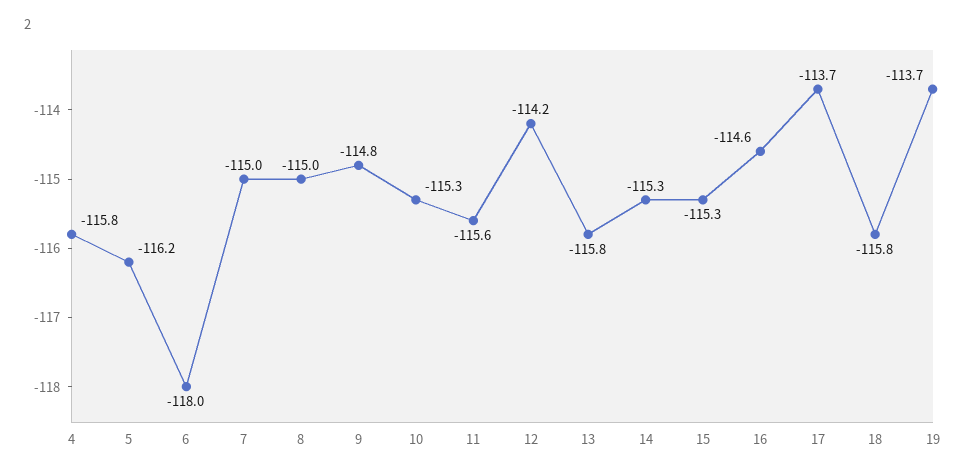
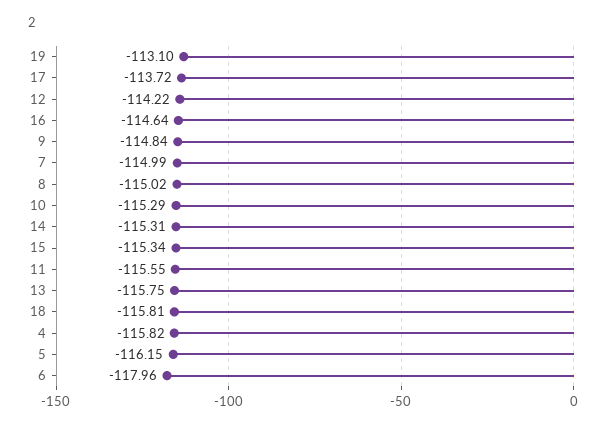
  {
    "4": -115.82,
    "5": -116.15,
    "6": -117.96,
    "7": -114.99,
    "8": -115.02,
    "9": -114.84,
    "10": -115.29,
    "11": -115.55,
    "12": -114.22,
    "13": -115.75,
    "14": -115.31,
    "15": -115.34,
    "16": -114.64,
    "17": -113.72,
    "18": -115.81,
-   "19": -113.7
+   "19": -113.1
  }

